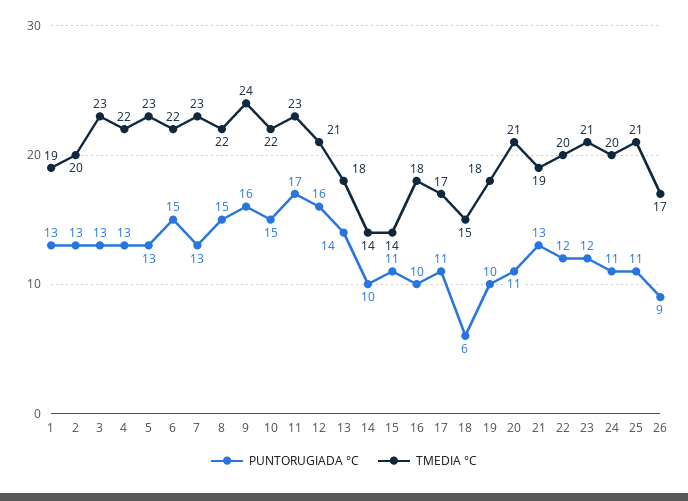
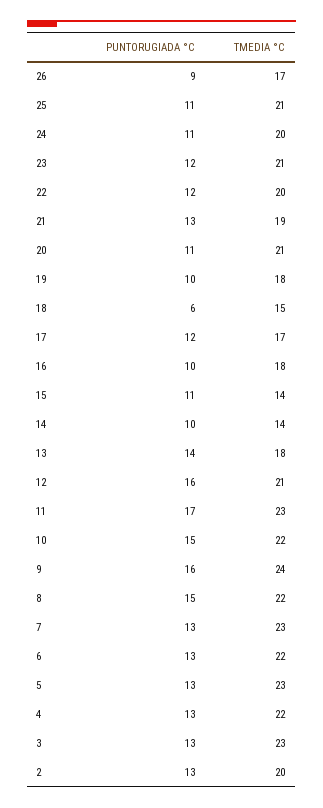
  {
    "PUNTORUGIADA °C": {
-     "1": 13,
      "2": 13,
      "3": 13,
      "4": 13,
      "5": 13,
-     "6": 15,
+     "6": 13,
      "7": 13,
      "8": 15,
      "9": 16,
      "10": 15,
      "11": 17,
      "12": 16,
      "13": 14,
      "14": 10,
      "15": 11,
      "16": 10,
-     "17": 11,
+     "17": 12,
      "18": 6,
      "19": 10,
      "20": 11,
      "21": 13,
      "22": 12,
      "23": 12,
      "24": 11,
      "25": 11,
      "26": 9
    },
    "TMEDIA °C": {
-     "1": 19,
      "2": 20,
      "3": 23,
      "4": 22,
      "5": 23,
      "6": 22,
      "7": 23,
      "8": 22,
      "9": 24,
      "10": 22,
      "11": 23,
      "12": 21,
      "13": 18,
      "14": 14,
      "15": 14,
      "16": 18,
      "17": 17,
      "18": 15,
      "19": 18,
      "20": 21,
      "21": 19,
      "22": 20,
      "23": 21,
      "24": 20,
      "25": 21,
      "26": 17
    }
  }

